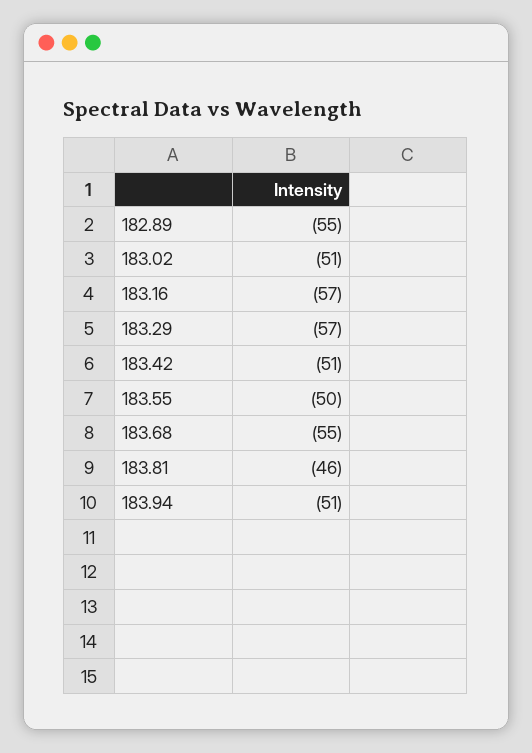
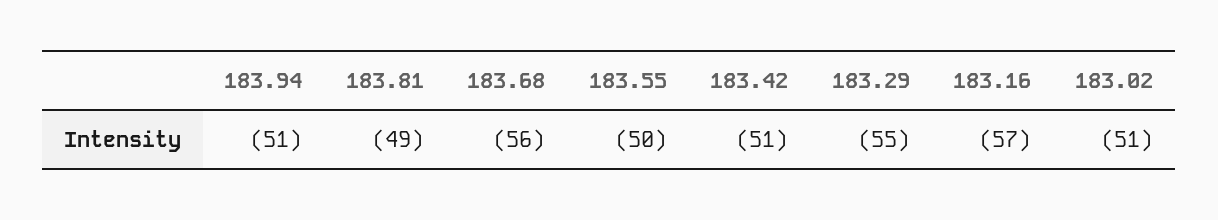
  {
-   "182.89": -55,
    "183.02": -51,
    "183.16": -57,
-   "183.29": -57,
+   "183.29": -55,
    "183.42": -51,
    "183.55": -50,
-   "183.68": -55,
+   "183.68": -56,
-   "183.81": -46,
+   "183.81": -49,
    "183.94": -51
  }

